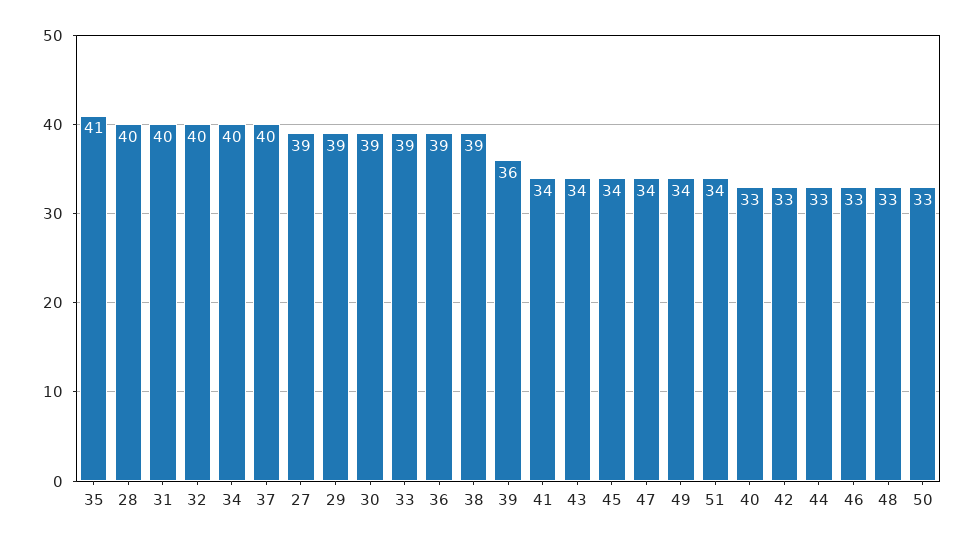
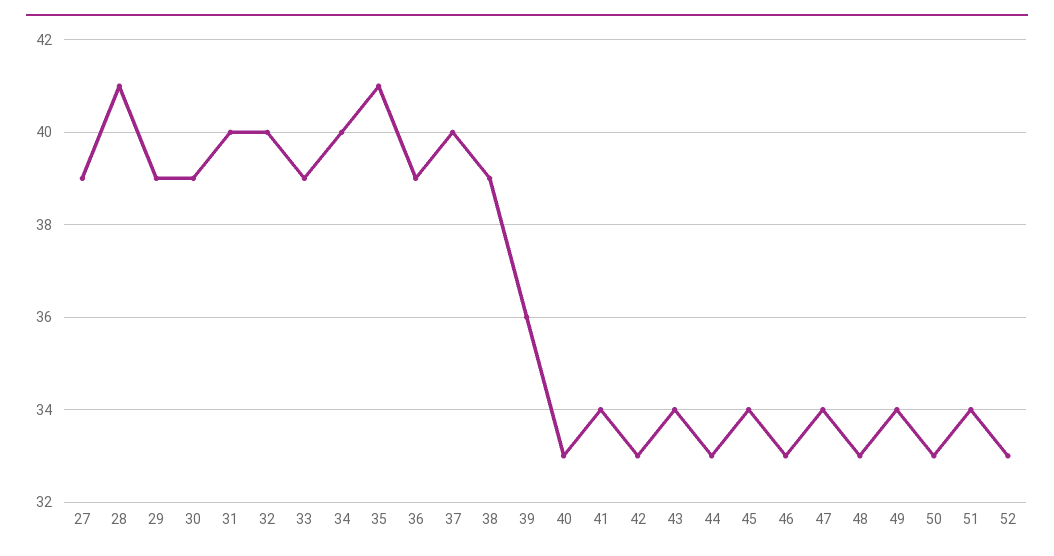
  {
    "35": 41,
-   "28": 40,
+   "28": 41,
    "31": 40,
    "32": 40,
    "34": 40,
    "37": 40,
    "27": 39,
    "29": 39,
    "30": 39,
    "33": 39,
    "36": 39,
    "38": 39,
    "39": 36,
    "41": 34,
    "43": 34,
    "45": 34,
    "47": 34,
    "49": 34,
    "51": 34,
    "40": 33,
    "42": 33,
    "44": 33,
    "46": 33,
    "48": 33,
-   "50": 33
+   "50": 33,
+   "52": 33
  }

